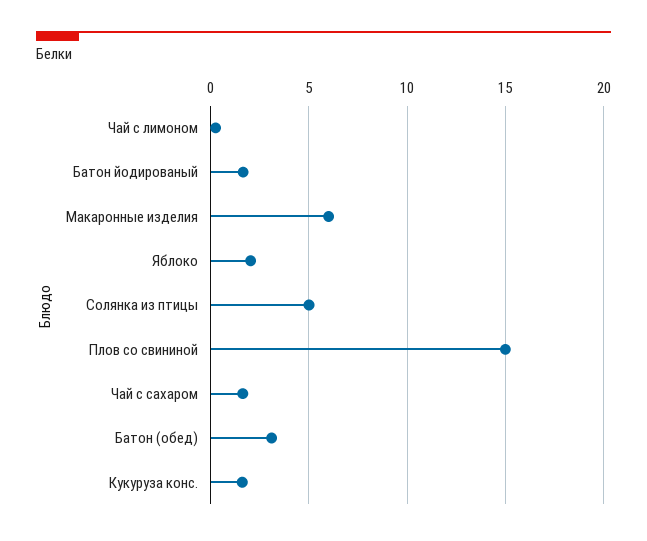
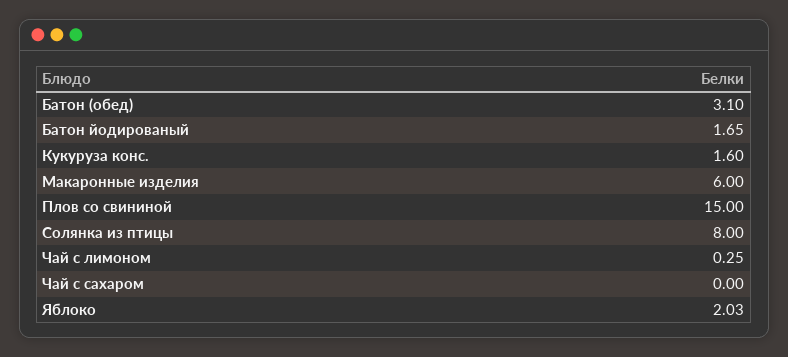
  {
    "Чай с лимоном": 0.25,
    "Батон йодированый": 1.65,
    "Макаронные изделия": 6,
    "Яблоко": 2.03,
-   "Солянка из птицы": 5,
+   "Солянка из птицы": 8,
    "Плов со свининой": 15,
-   "Чай с сахаром": 1.5,
+   "Чай с сахаром": 0,
    "Батон (обед)": 3.1,
    "Кукуруза конс.": 1.6
  }

